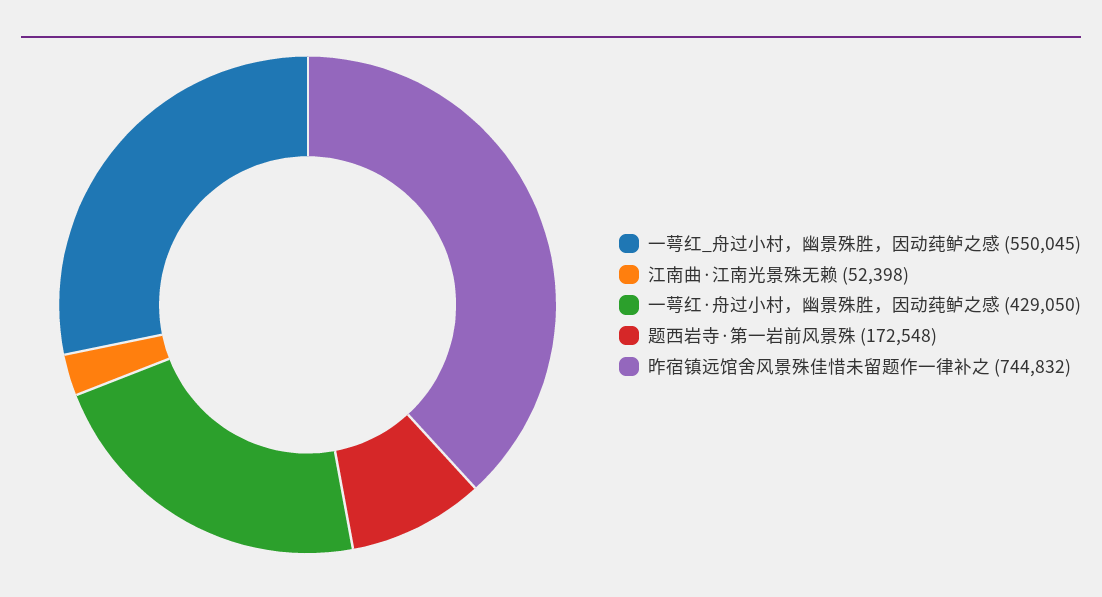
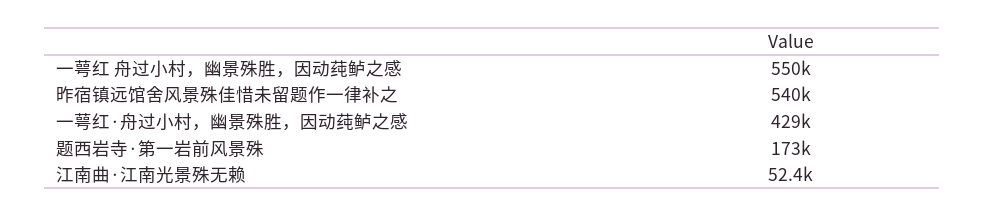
  {
    "一萼红_舟过小村，幽景殊胜，因动莼鲈之感": 550045,
    "江南曲·江南光景殊无赖": 52398,
    "一萼红·舟过小村，幽景殊胜，因动莼鲈之感": 429050,
    "题西岩寺·第一岩前风景殊": 172548,
-   "昨宿镇远馆舍风景殊佳惜未留题作一律补之": 744832
+   "昨宿镇远馆舍风景殊佳惜未留题作一律补之": 540000
  }

